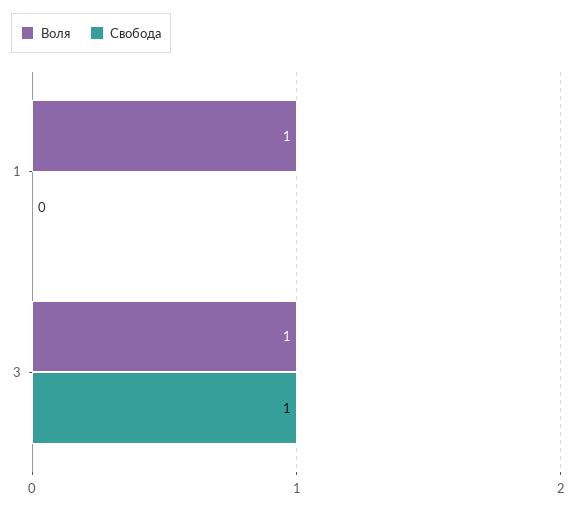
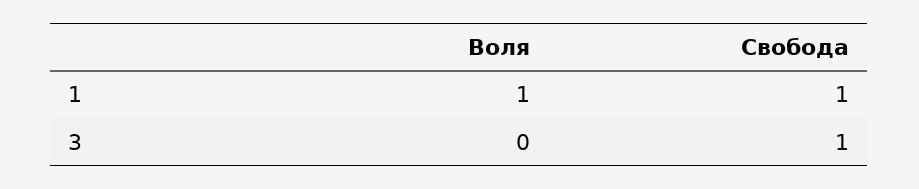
  {
    "Воля": {
      "1": 1,
-     "3": 1
+     "3": 0
    },
    "Свобода": {
-     "1": 0,
+     "1": 1,
      "3": 1
    }
  }

